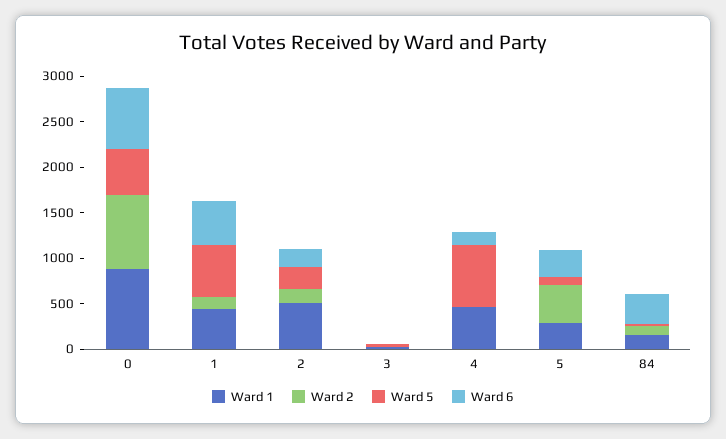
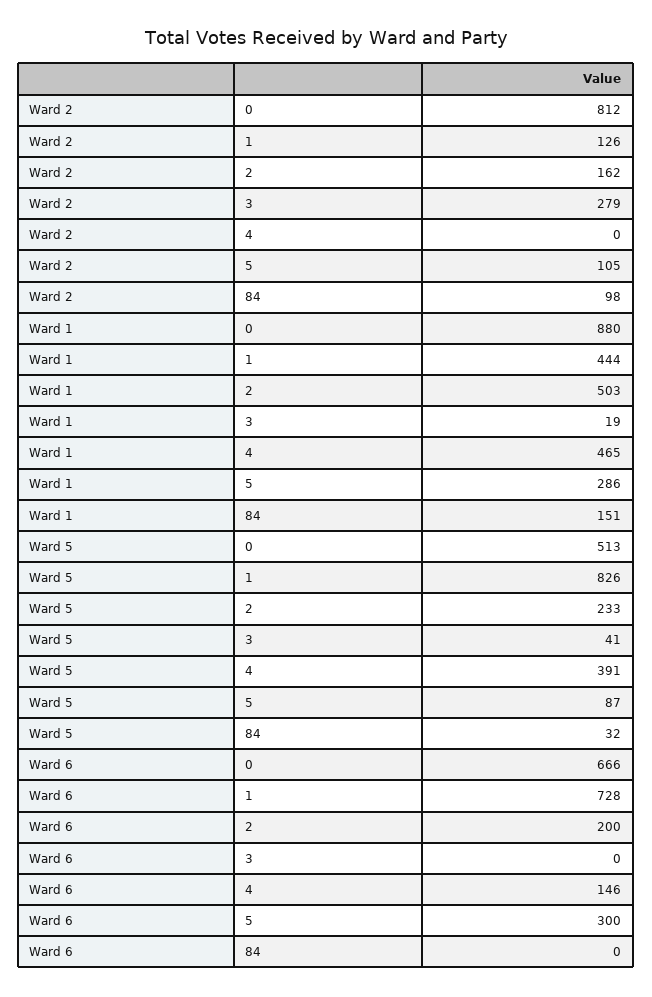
  {
    "Ward 1": {
      "0": 880,
      "1": 444,
      "2": 503,
      "3": 19,
      "4": 465,
      "5": 286,
      "84": 151
    },
    "Ward 2": {
      "0": 812,
      "1": 126,
      "2": 162,
-     "3": 0,
+     "3": 279,
      "4": 0,
-     "5": 400,
+     "5": 105,
      "84": 98
    },
    "Ward 5": {
      "0": 513,
-     "1": 600,
+     "1": 826,
      "2": 233,
      "3": 41,
-     "4": 700,
+     "4": 391,
      "5": 87,
      "84": 32
    },
    "Ward 6": {
      "0": 666,
-     "1": 500,
+     "1": 728,
      "2": 200,
      "3": 0,
      "4": 146,
      "5": 300,
-     "84": 300
+     "84": 0
    }
  }

